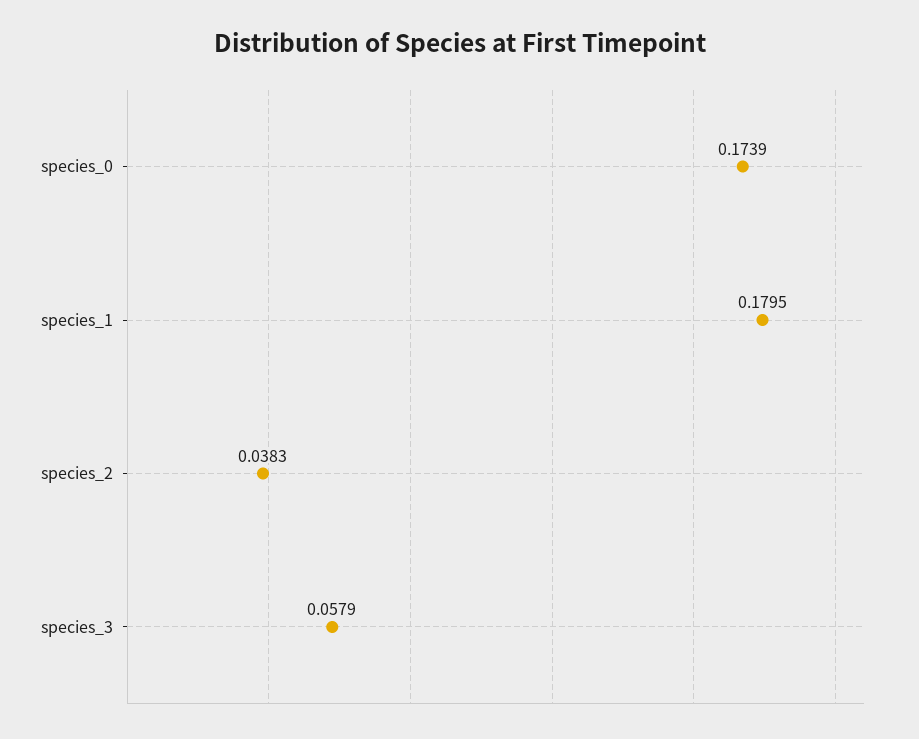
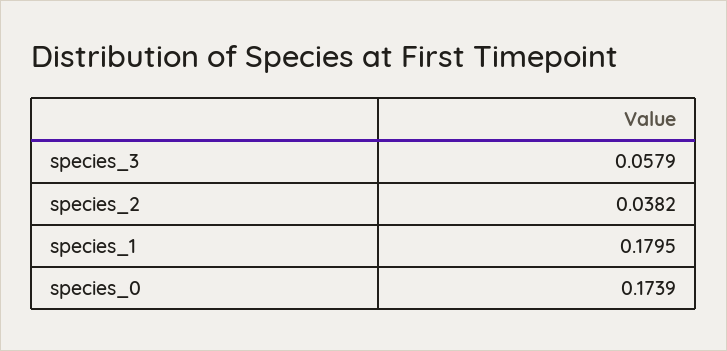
  {
    "species_0": 0.1739,
    "species_1": 0.1795,
-   "species_2": 0.0383,
+   "species_2": 0.0382,
    "species_3": 0.0579
  }

